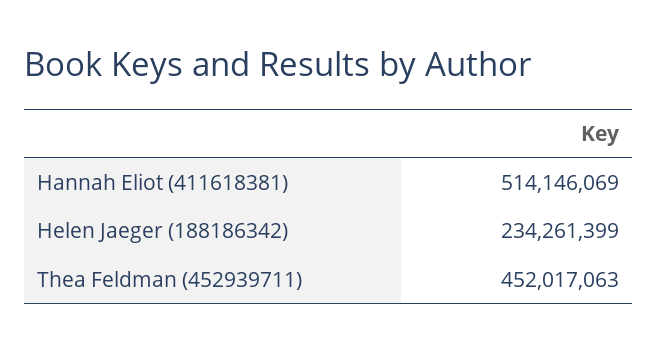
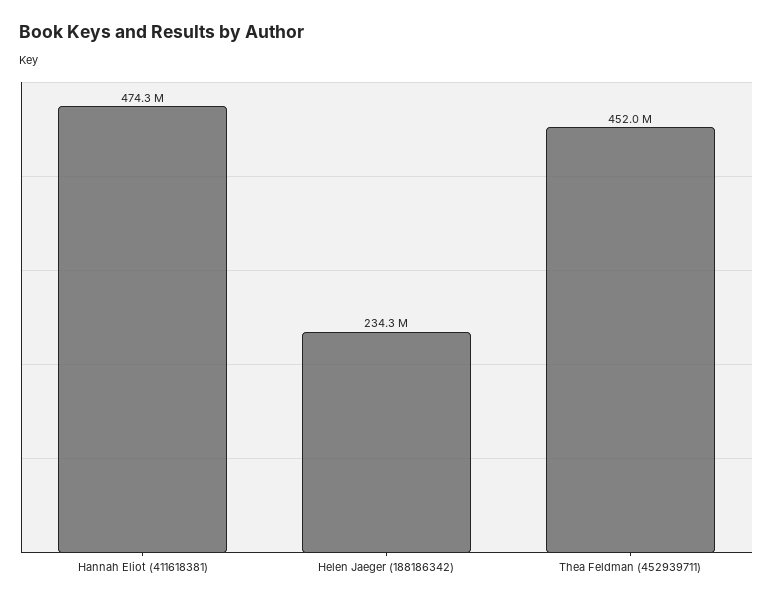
  {
-   "Hannah Eliot (411618381)": 514146069,
+   "Hannah Eliot (411618381)": 474300000,
    "Helen Jaeger (188186342)": 234261399,
    "Thea Feldman (452939711)": 452017063
  }

